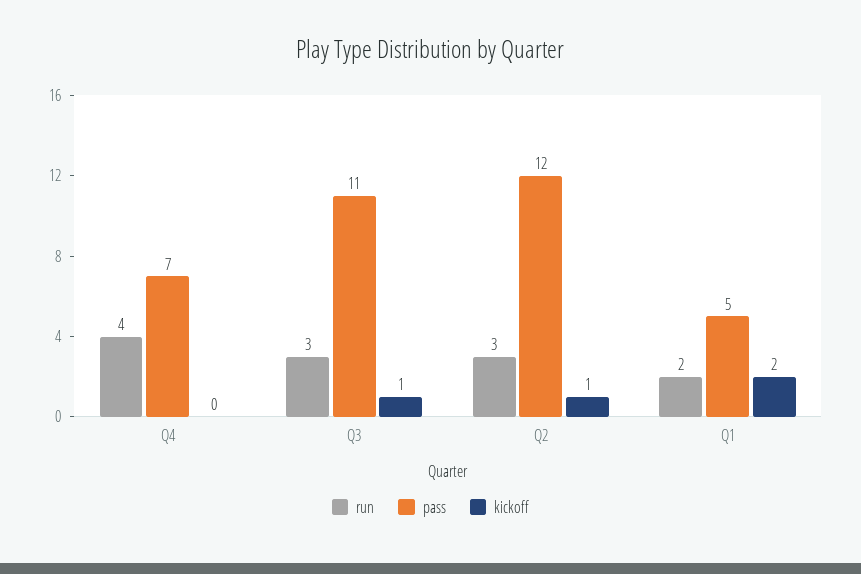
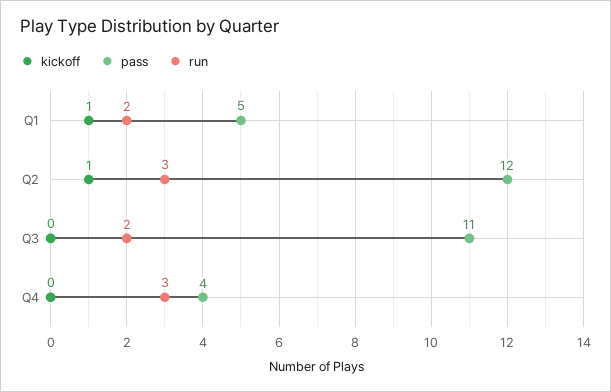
  {
    "run": {
-     "Q4": 4,
+     "Q4": 3,
-     "Q3": 3,
+     "Q3": 2,
      "Q2": 3,
      "Q1": 2
    },
    "pass": {
-     "Q4": 7,
+     "Q4": 4,
      "Q3": 11,
      "Q2": 12,
      "Q1": 5
    },
    "kickoff": {
      "Q4": 0,
-     "Q3": 1,
+     "Q3": 0,
      "Q2": 1,
-     "Q1": 2
+     "Q1": 1
    }
  }

